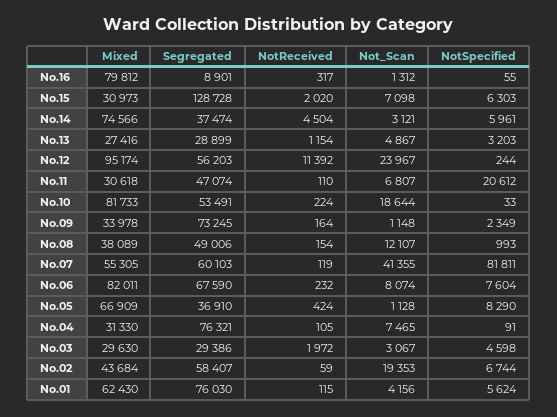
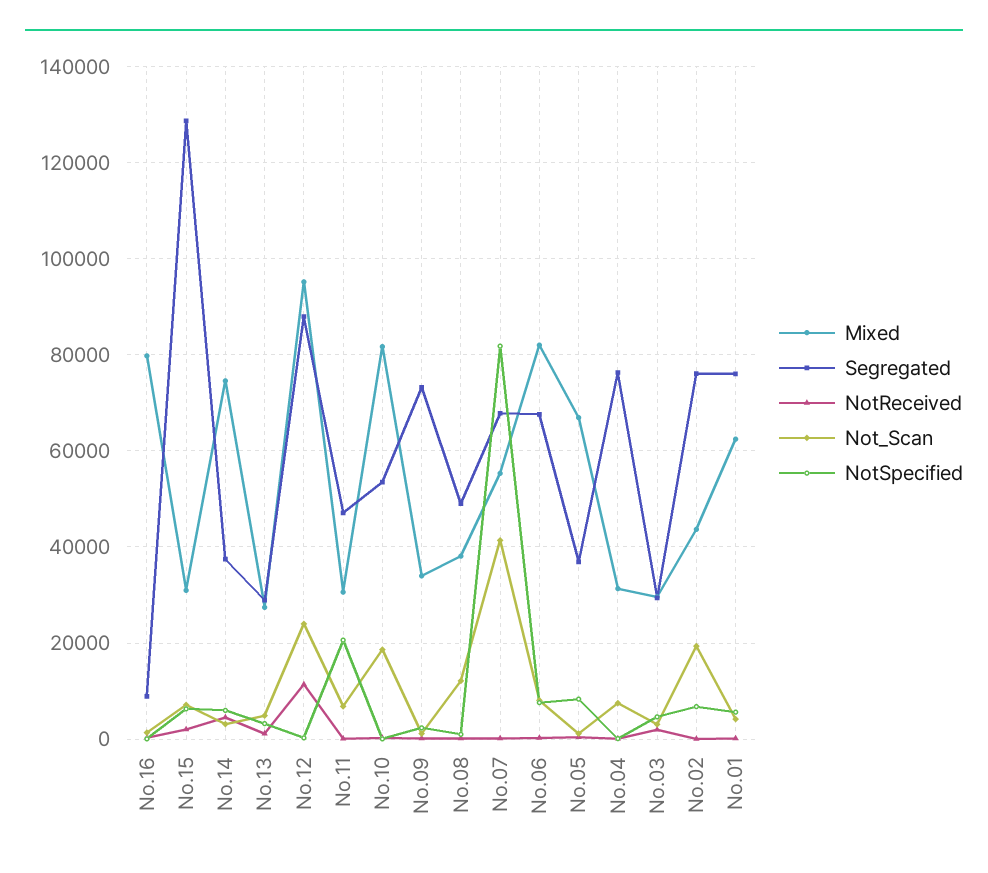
  {
    "Mixed": {
      "No.16": 79812,
      "No.15": 30973,
      "No.14": 74566,
      "No.13": 27416,
      "No.12": 95174,
      "No.11": 30618,
      "No.10": 81733,
      "No.09": 33978,
      "No.08": 38089,
      "No.07": 55305,
      "No.06": 82011,
      "No.05": 66909,
      "No.04": 31330,
      "No.03": 29630,
      "No.02": 43684,
      "No.01": 62430
    },
    "Segregated": {
      "No.16": 8901,
      "No.15": 128728,
      "No.14": 37474,
      "No.13": 28899,
-     "No.12": 56203,
+     "No.12": 88000,
      "No.11": 47074,
      "No.10": 53491,
      "No.09": 73245,
      "No.08": 49006,
-     "No.07": 60103,
+     "No.07": 68000,
      "No.06": 67590,
      "No.05": 36910,
      "No.04": 76321,
      "No.03": 29386,
-     "No.02": 58407,
+     "No.02": 76000,
      "No.01": 76030
    },
    "NotReceived": {
      "No.16": 317,
      "No.15": 2020,
      "No.14": 4504,
      "No.13": 1154,
      "No.12": 11392,
      "No.11": 110,
      "No.10": 224,
      "No.09": 164,
      "No.08": 154,
      "No.07": 119,
      "No.06": 232,
      "No.05": 424,
      "No.04": 105,
      "No.03": 1972,
      "No.02": 59,
      "No.01": 115
    },
    "Not_Scan": {
      "No.16": 1312,
      "No.15": 7098,
      "No.14": 3121,
      "No.13": 4867,
      "No.12": 23967,
      "No.11": 6807,
      "No.10": 18644,
      "No.09": 1148,
      "No.08": 12107,
      "No.07": 41355,
      "No.06": 8074,
      "No.05": 1128,
      "No.04": 7465,
      "No.03": 3067,
      "No.02": 19353,
      "No.01": 4156
    },
    "NotSpecified": {
      "No.16": 55,
      "No.15": 6303,
      "No.14": 5961,
      "No.13": 3203,
      "No.12": 244,
      "No.11": 20612,
      "No.10": 33,
      "No.09": 2349,
      "No.08": 993,
      "No.07": 81811,
      "No.06": 7604,
      "No.05": 8290,
      "No.04": 91,
      "No.03": 4598,
      "No.02": 6744,
      "No.01": 5624
    }
  }

